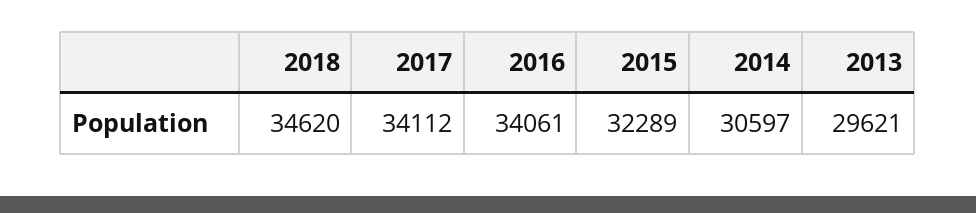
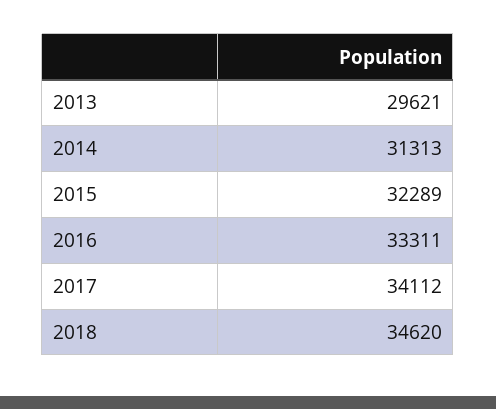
  {
    "2018": 34620,
    "2017": 34112,
-   "2016": 34061,
+   "2016": 33311,
    "2015": 32289,
-   "2014": 30597,
+   "2014": 31313,
    "2013": 29621
  }

